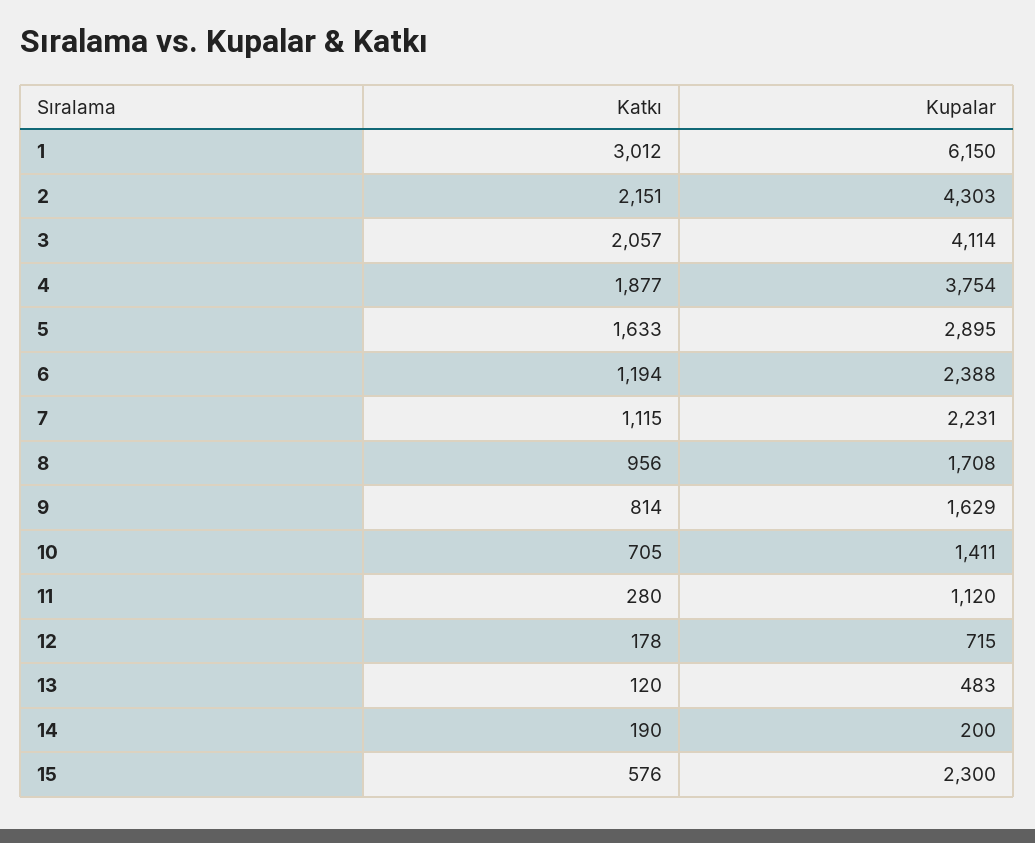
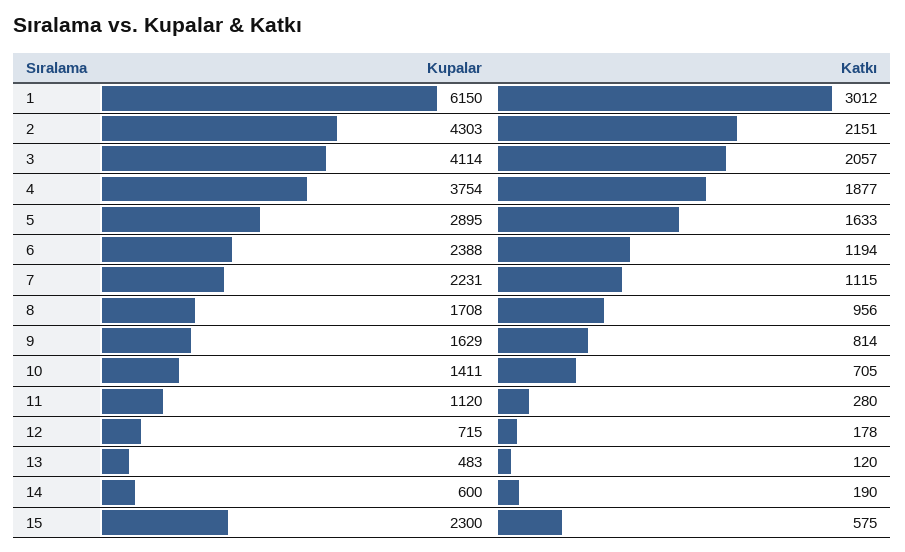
  {
    "Katkı": {
      "1": 3012,
      "2": 2151,
      "3": 2057,
      "4": 1877,
      "5": 1633,
      "6": 1194,
      "7": 1115,
      "8": 956,
      "9": 814,
      "10": 705,
      "11": 280,
      "12": 178,
      "13": 120,
      "14": 190,
-     "15": 576
+     "15": 575
    },
    "Kupalar": {
      "1": 6150,
      "2": 4303,
      "3": 4114,
      "4": 3754,
      "5": 2895,
      "6": 2388,
      "7": 2231,
      "8": 1708,
      "9": 1629,
      "10": 1411,
      "11": 1120,
      "12": 715,
      "13": 483,
-     "14": 200,
+     "14": 600,
      "15": 2300
    }
  }

